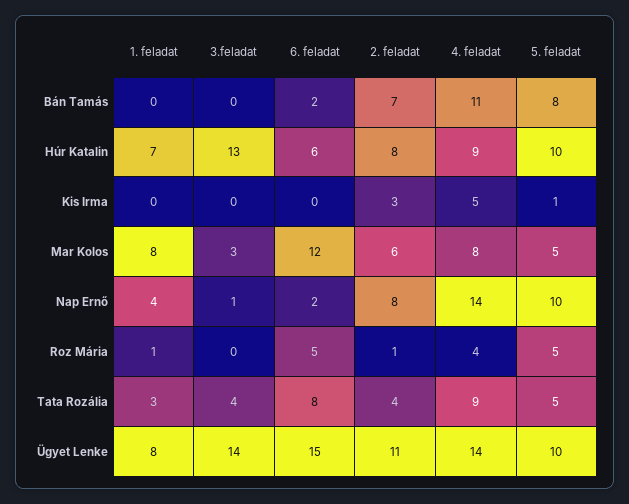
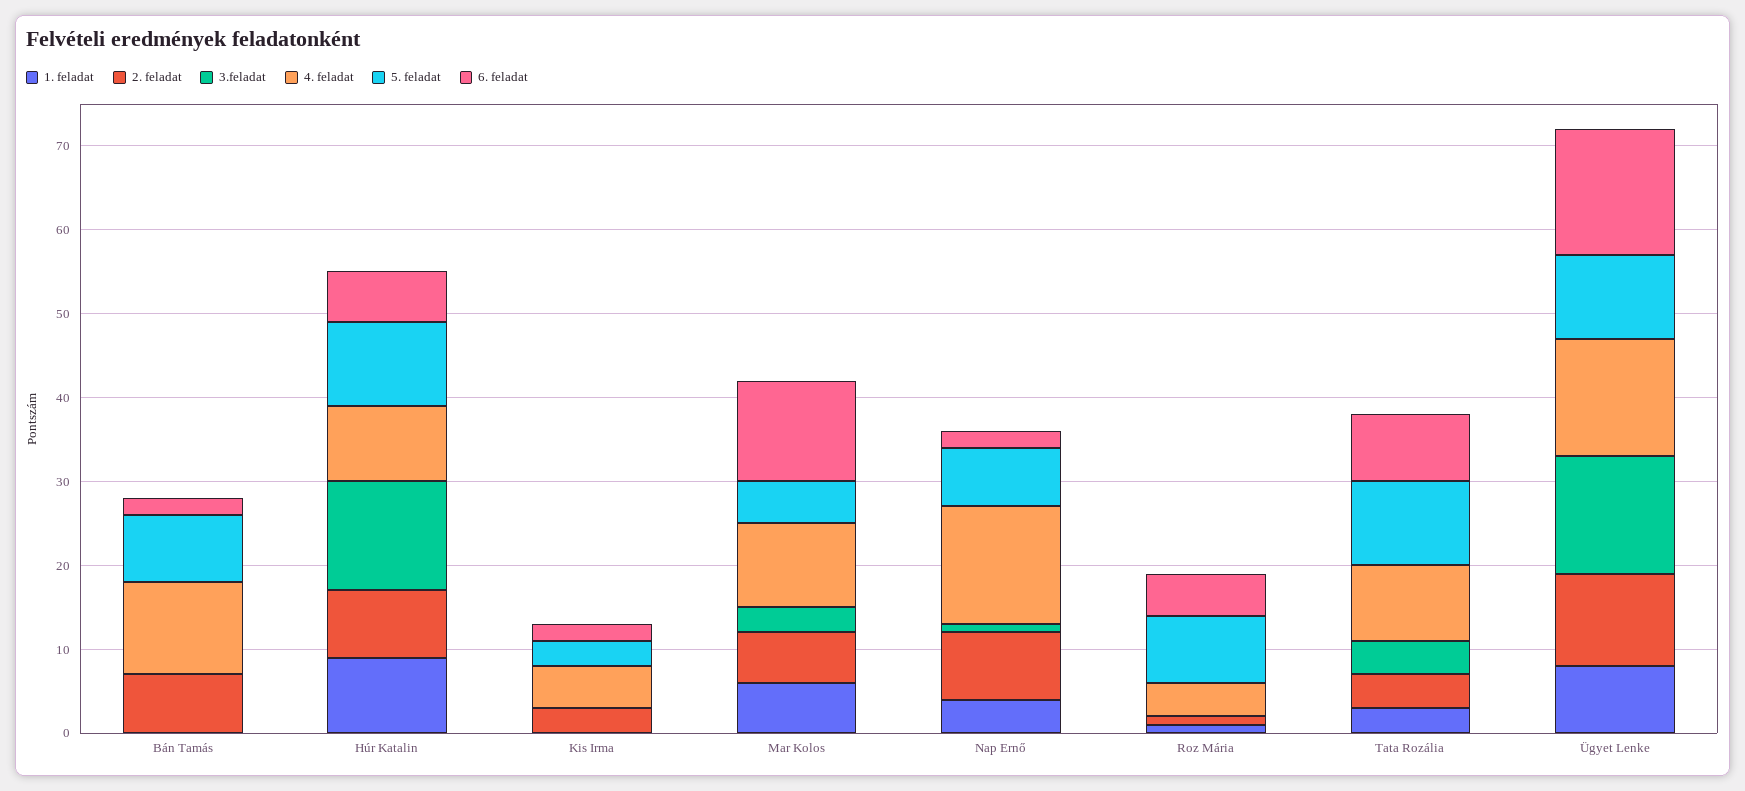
  {
    "1. feladat": {
      "Bán Tamás": 0,
-     "Húr Katalin": 7,
+     "Húr Katalin": 9,
      "Kis Irma": 0,
-     "Mar Kolos": 8,
+     "Mar Kolos": 6,
      "Nap Ernő": 4,
      "Roz Mária": 1,
      "Tata Rozália": 3,
      "Ügyet Lenke": 8
    },
    "3.feladat": {
      "Bán Tamás": 0,
      "Húr Katalin": 13,
      "Kis Irma": 0,
      "Mar Kolos": 3,
      "Nap Ernő": 1,
      "Roz Mária": 0,
      "Tata Rozália": 4,
      "Ügyet Lenke": 14
    },
    "6. feladat": {
      "Bán Tamás": 2,
      "Húr Katalin": 6,
-     "Kis Irma": 0,
+     "Kis Irma": 2,
      "Mar Kolos": 12,
      "Nap Ernő": 2,
      "Roz Mária": 5,
      "Tata Rozália": 8,
      "Ügyet Lenke": 15
    },
    "2. feladat": {
      "Bán Tamás": 7,
      "Húr Katalin": 8,
      "Kis Irma": 3,
      "Mar Kolos": 6,
      "Nap Ernő": 8,
      "Roz Mária": 1,
      "Tata Rozália": 4,
      "Ügyet Lenke": 11
    },
    "4. feladat": {
      "Bán Tamás": 11,
      "Húr Katalin": 9,
      "Kis Irma": 5,
-     "Mar Kolos": 8,
+     "Mar Kolos": 10,
      "Nap Ernő": 14,
      "Roz Mária": 4,
      "Tata Rozália": 9,
      "Ügyet Lenke": 14
    },
    "5. feladat": {
      "Bán Tamás": 8,
      "Húr Katalin": 10,
-     "Kis Irma": 1,
+     "Kis Irma": 3,
      "Mar Kolos": 5,
-     "Nap Ernő": 10,
+     "Nap Ernő": 7,
-     "Roz Mária": 5,
+     "Roz Mária": 8,
-     "Tata Rozália": 5,
+     "Tata Rozália": 10,
      "Ügyet Lenke": 10
    }
  }

